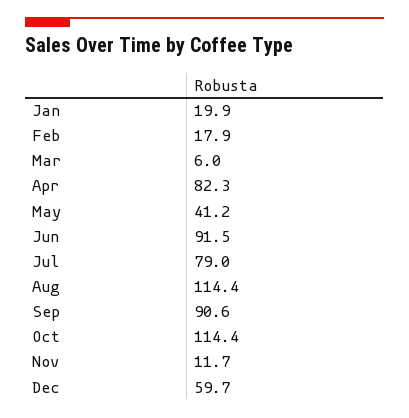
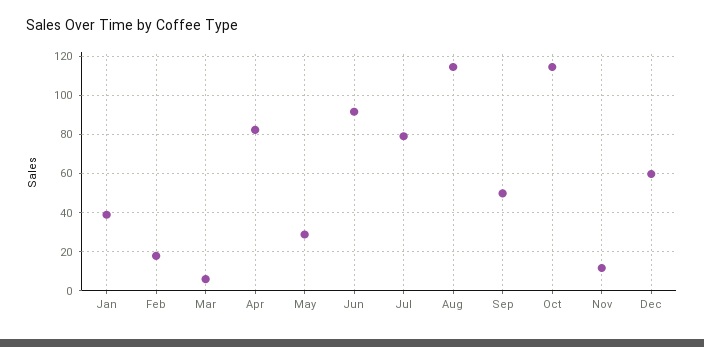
  {
-   "Jan": 19.9,
+   "Jan": 40,
    "Feb": 17.9,
    "Mar": 6,
    "Apr": 82.3,
-   "May": 41.2,
+   "May": 30,
    "Jun": 91.5,
    "Jul": 79,
    "Aug": 114.4,
-   "Sep": 90.6,
+   "Sep": 50,
    "Oct": 114.4,
    "Nov": 11.7,
    "Dec": 59.7
  }

